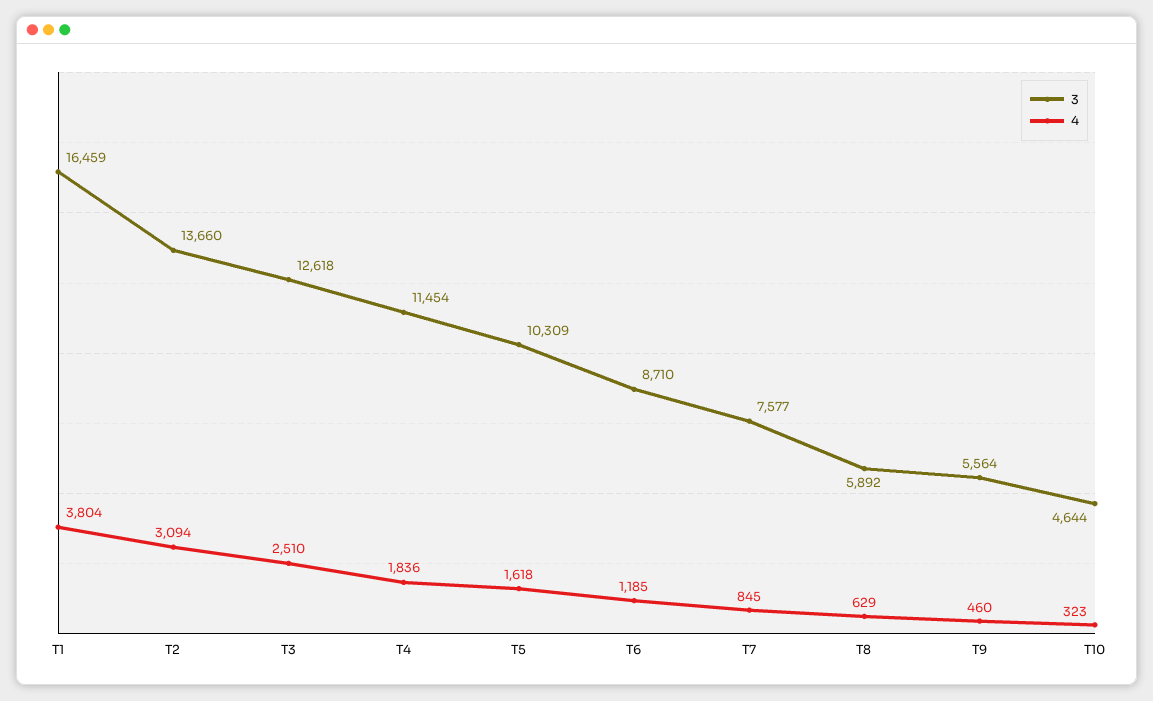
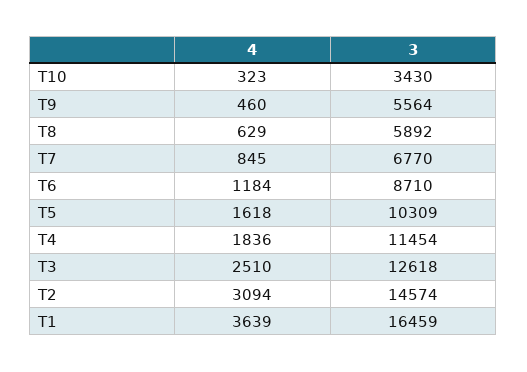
  {
    "3": {
      "T1": 16459,
-     "T2": 13660,
+     "T2": 14574,
      "T3": 12618,
      "T4": 11454,
      "T5": 10309,
      "T6": 8710,
-     "T7": 7577,
+     "T7": 6770,
      "T8": 5892,
      "T9": 5564,
-     "T10": 4644
+     "T10": 3430
    },
    "4": {
-     "T1": 3804,
+     "T1": 3639,
      "T2": 3094,
      "T3": 2510,
      "T4": 1836,
      "T5": 1618,
-     "T6": 1185,
+     "T6": 1184,
      "T7": 845,
      "T8": 629,
      "T9": 460,
      "T10": 323
    }
  }

